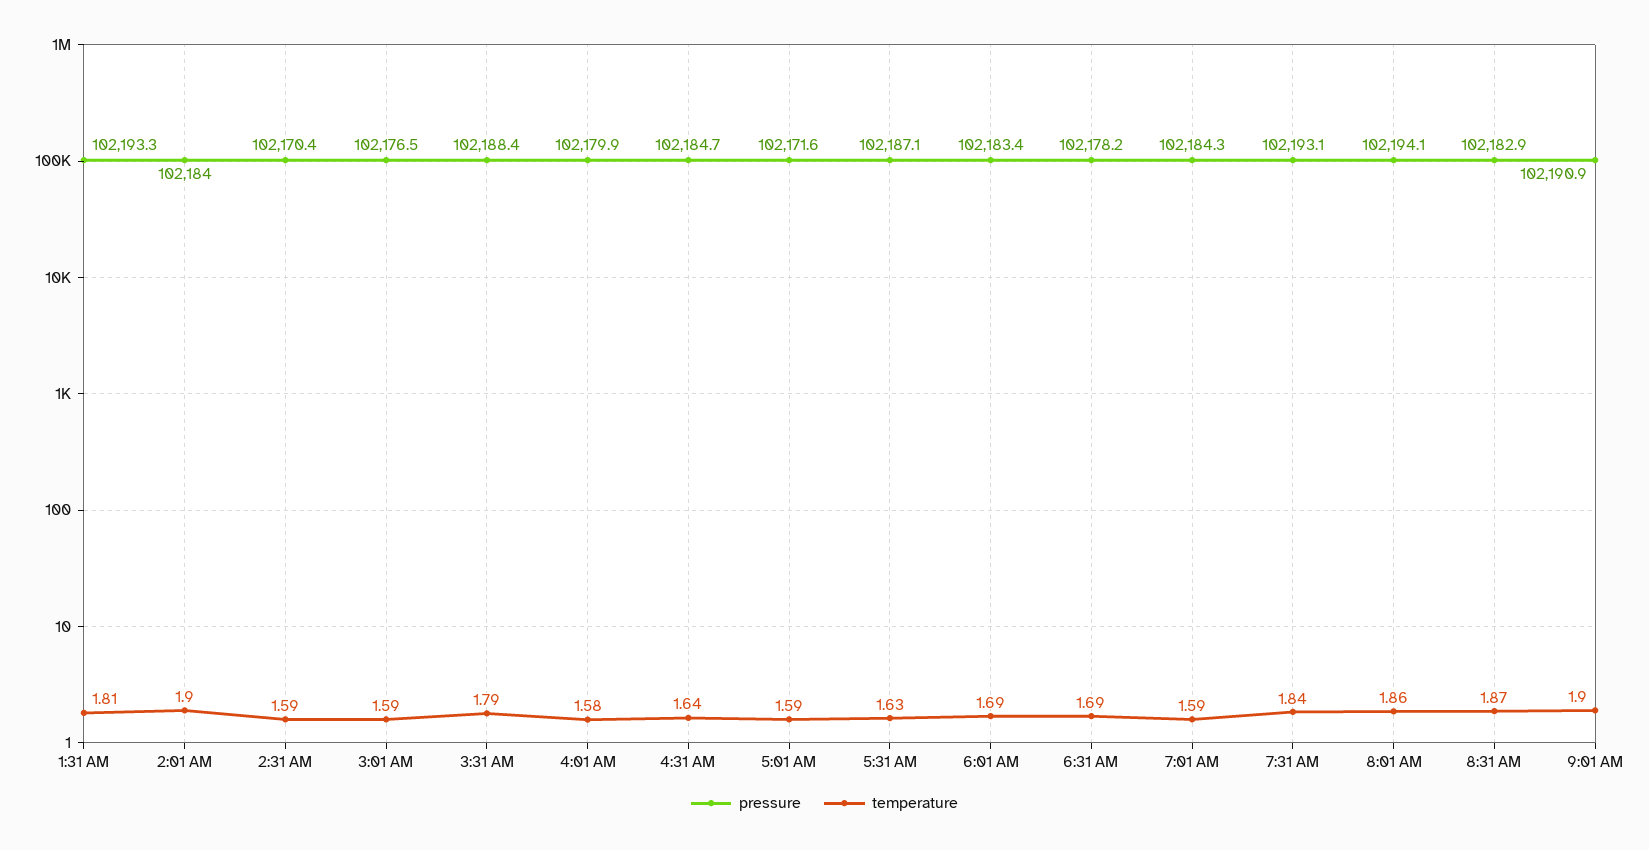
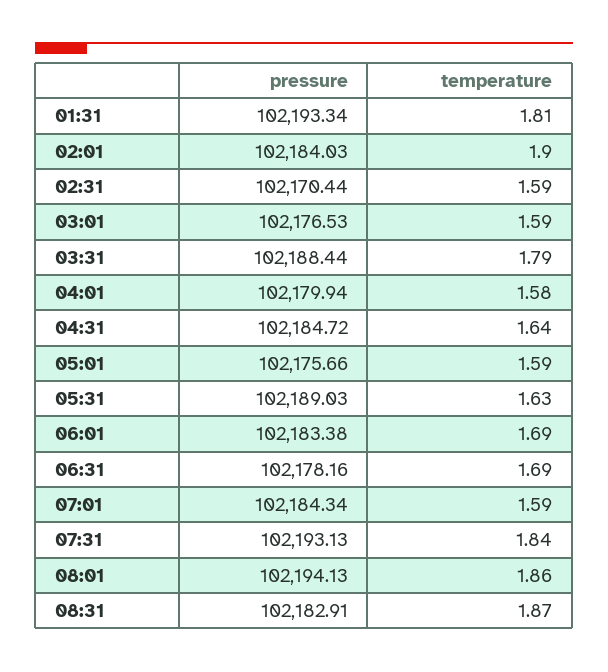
  {
    "pressure": {
      "1:31 AM": 102193.34,
      "2:01 AM": 102184.03,
      "2:31 AM": 102170.44,
      "3:01 AM": 102176.53,
      "3:31 AM": 102188.44,
      "4:01 AM": 102179.94,
      "4:31 AM": 102184.72,
-     "5:01 AM": 102171.6,
+     "5:01 AM": 102175.66,
-     "5:31 AM": 102187.1,
+     "5:31 AM": 102189.03,
      "6:01 AM": 102183.38,
      "6:31 AM": 102178.16,
      "7:01 AM": 102184.34,
      "7:31 AM": 102193.13,
      "8:01 AM": 102194.13,
-     "8:31 AM": 102182.91,
+     "8:31 AM": 102182.91
-     "9:01 AM": 102190.9
    },
    "temperature": {
      "1:31 AM": 1.81,
      "2:01 AM": 1.9,
      "2:31 AM": 1.59,
      "3:01 AM": 1.59,
      "3:31 AM": 1.79,
      "4:01 AM": 1.58,
      "4:31 AM": 1.64,
      "5:01 AM": 1.59,
      "5:31 AM": 1.63,
      "6:01 AM": 1.69,
      "6:31 AM": 1.69,
      "7:01 AM": 1.59,
      "7:31 AM": 1.84,
      "8:01 AM": 1.86,
-     "8:31 AM": 1.87,
+     "8:31 AM": 1.87
-     "9:01 AM": 1.9
    }
  }

